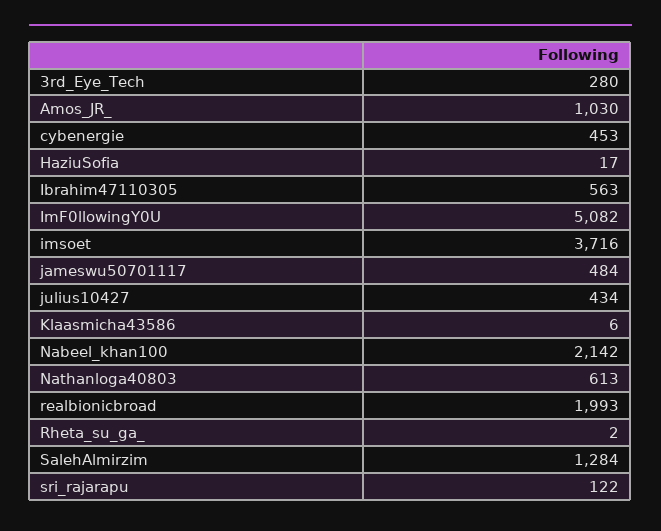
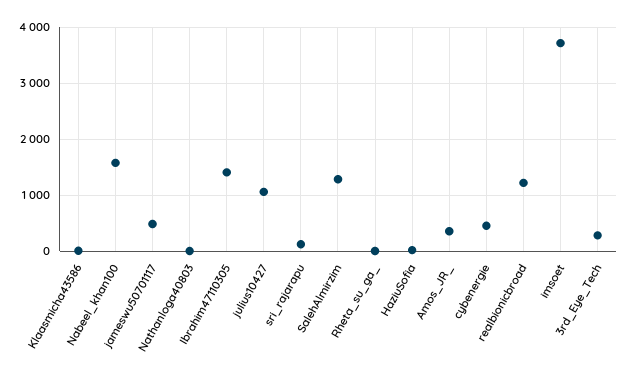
  {
    "3rd_Eye_Tech": 280,
-   "Amos_JR_": 1030,
+   "Amos_JR_": 400,
    "cybenergie": 453,
    "HaziuSofia": 17,
-   "Ibrahim47110305": 563,
+   "Ibrahim47110305": 1400,
-   "ImF0llowingY0U": 5082,
    "imsoet": 3716,
    "jameswu50701117": 484,
-   "julius10427": 434,
+   "julius10427": 1000,
    "Klaasmicha43586": 6,
-   "Nabeel_khan100": 2142,
+   "Nabeel_khan100": 1600,
-   "Nathanloga40803": 613,
+   "Nathanloga40803": 0,
-   "realbionicbroad": 1993,
+   "realbionicbroad": 1200,
    "Rheta_su_ga_": 2,
    "SalehAlmirzim": 1284,
    "sri_rajarapu": 122
  }

